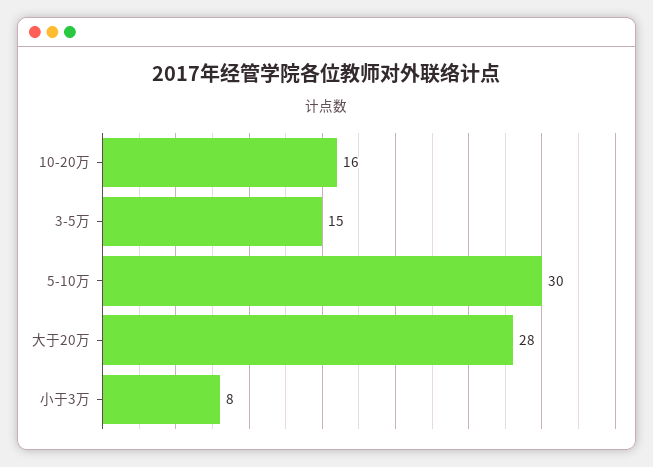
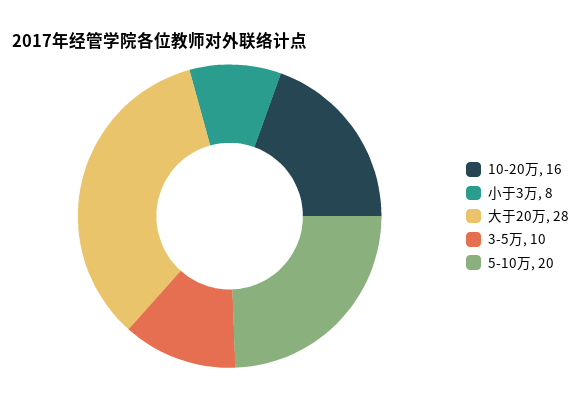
  {
    "10-20万": 16,
-   "3-5万": 15,
+   "3-5万": 10,
-   "5-10万": 30,
+   "5-10万": 20,
    "大于20万": 28,
    "小于3万": 8
  }

